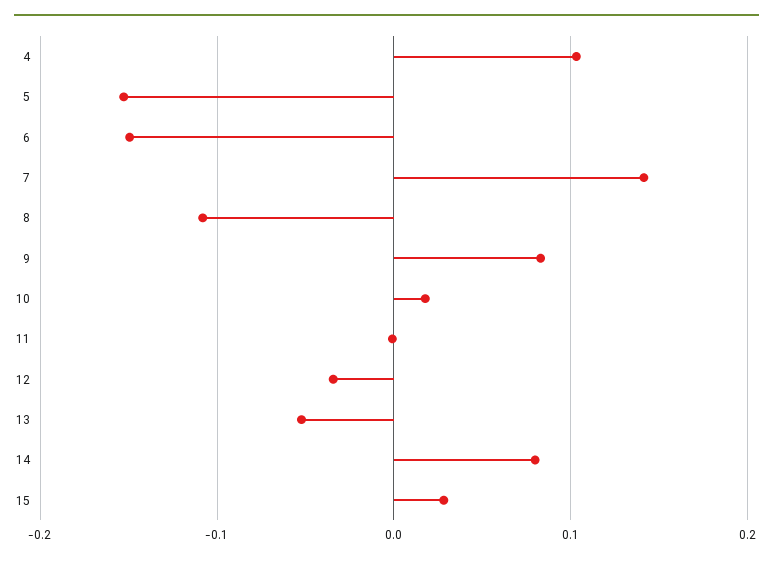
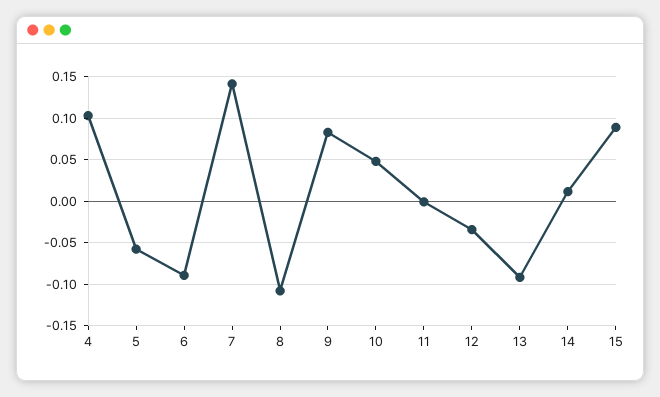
  {
    "4": 0.1,
-   "5": -0.15,
+   "5": -0.06,
-   "6": -0.15,
+   "6": -0.09,
    "7": 0.14,
    "8": -0.11,
    "9": 0.08,
-   "10": 0.02,
+   "10": 0.05,
    "11": 0,
    "12": -0.03,
-   "13": -0.05,
+   "13": -0.09,
-   "14": 0.08,
+   "14": 0.01,
-   "15": 0.03
+   "15": 0.09
  }

